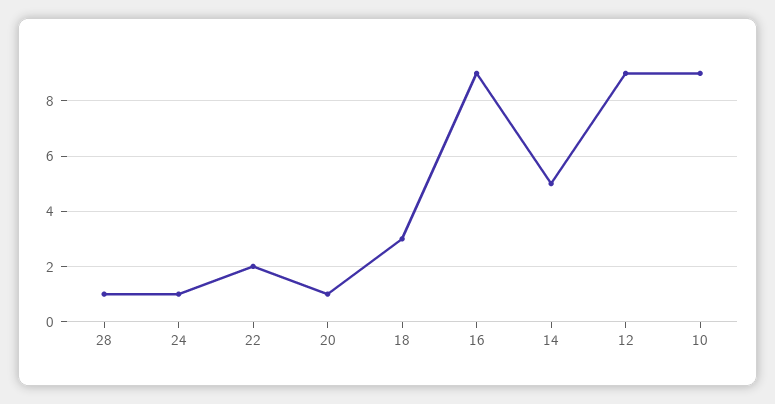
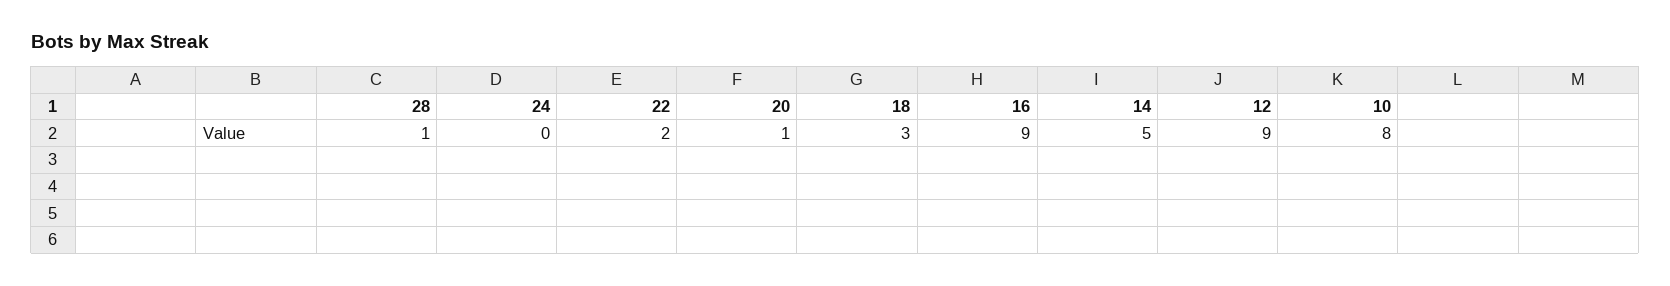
  {
    "28": 1,
-   "24": 1,
+   "24": 0,
    "22": 2,
    "20": 1,
    "18": 3,
    "16": 9,
    "14": 5,
    "12": 9,
-   "10": 9
+   "10": 8
  }

